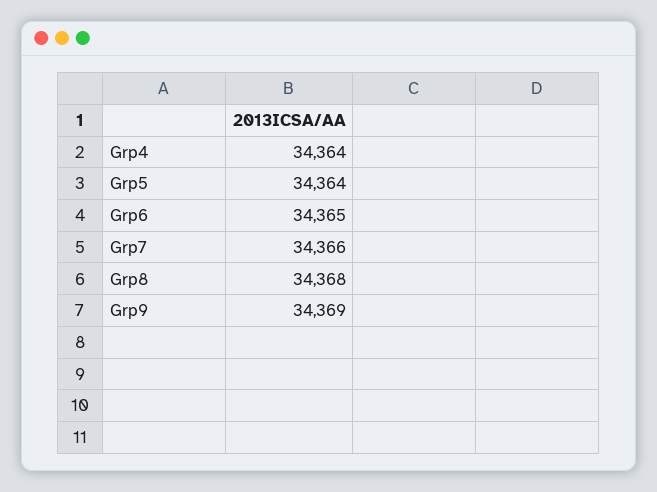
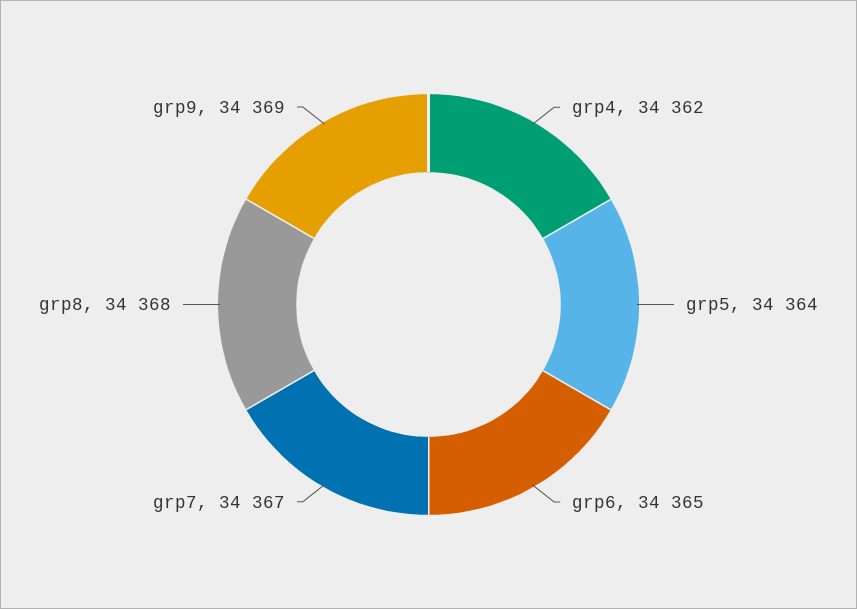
  {
-   "Grp4": 34364,
+   "Grp4": 34362,
    "Grp5": 34364,
    "Grp6": 34365,
-   "Grp7": 34366,
+   "Grp7": 34367,
    "Grp8": 34368,
    "Grp9": 34369
  }

